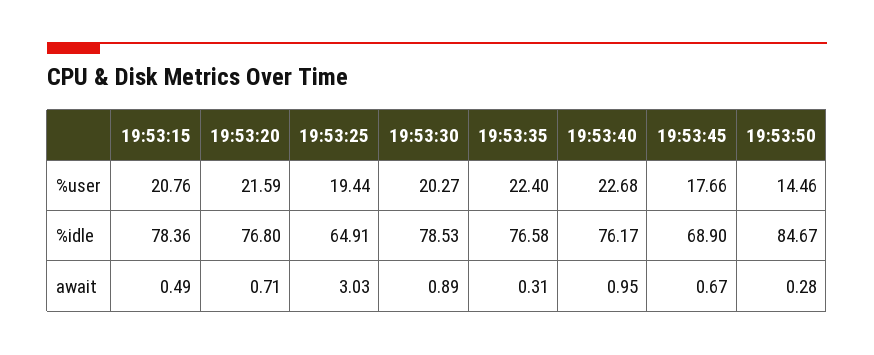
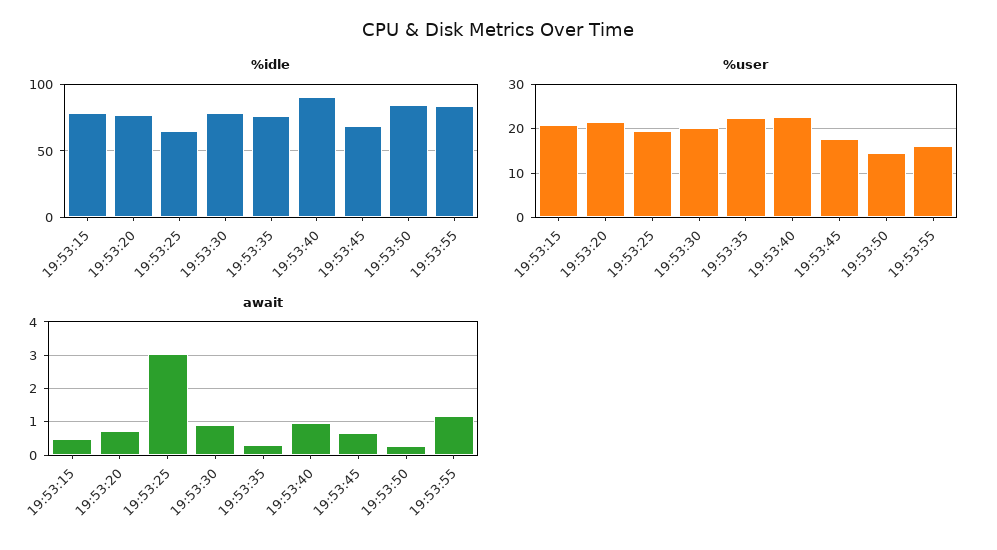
  {
    "%user": {
      "19:53:15": 20.76,
      "19:53:20": 21.59,
      "19:53:25": 19.44,
      "19:53:30": 20.27,
      "19:53:35": 22.4,
      "19:53:40": 22.68,
      "19:53:45": 17.66,
-     "19:53:50": 14.46
+     "19:53:50": 14.46,
+     "19:53:55": 16
    },
    "%idle": {
      "19:53:15": 78.36,
      "19:53:20": 76.8,
      "19:53:25": 64.91,
      "19:53:30": 78.53,
      "19:53:35": 76.58,
-     "19:53:40": 76.17,
+     "19:53:40": 90,
      "19:53:45": 68.9,
-     "19:53:50": 84.67
+     "19:53:50": 84.67,
+     "19:53:55": 85
    },
    "await": {
      "19:53:15": 0.49,
      "19:53:20": 0.71,
      "19:53:25": 3.03,
      "19:53:30": 0.89,
      "19:53:35": 0.31,
      "19:53:40": 0.95,
      "19:53:45": 0.67,
-     "19:53:50": 0.28
+     "19:53:50": 0.28,
+     "19:53:55": 1.2
    }
  }

